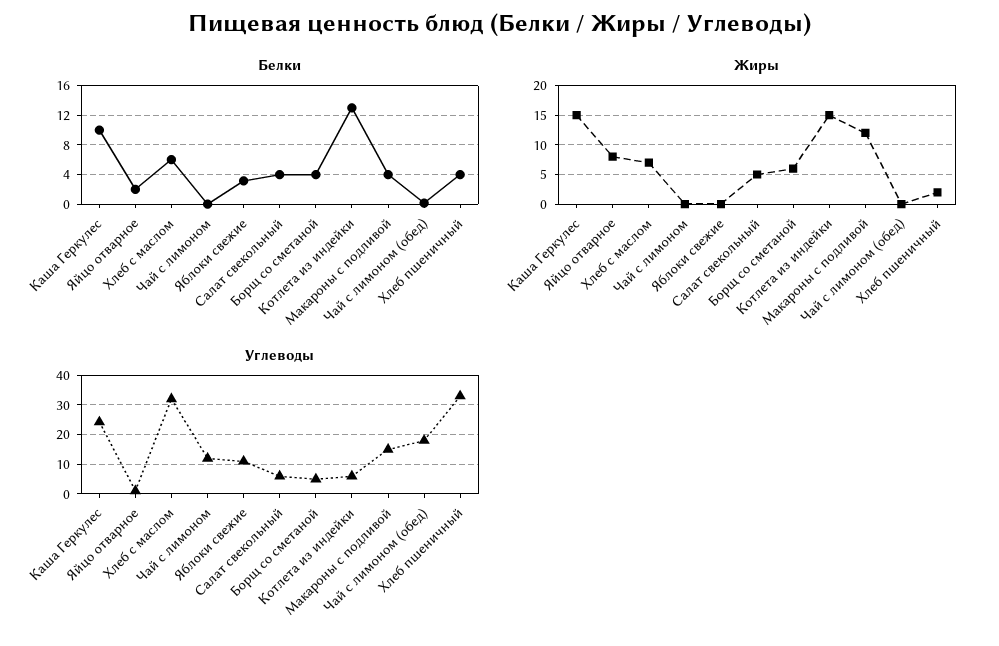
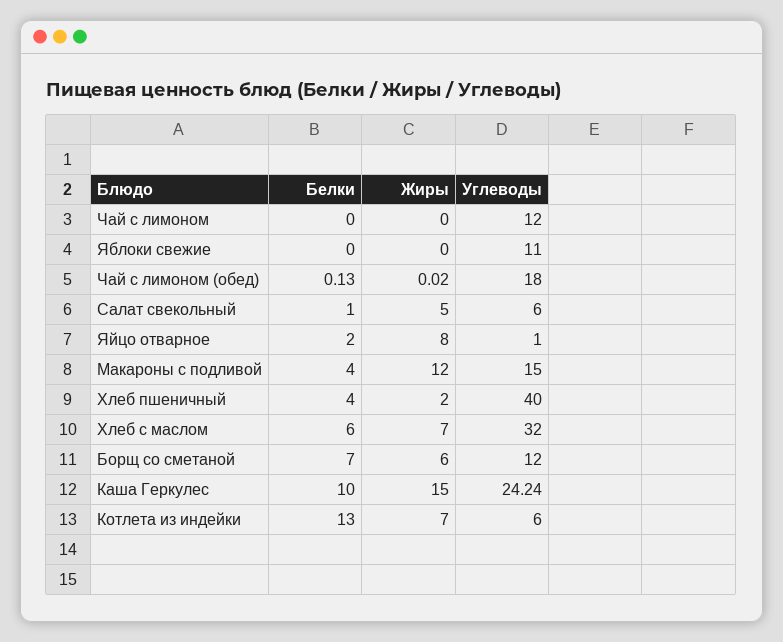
  {
    "Белки": {
      "Каша Геркулес": 10,
      "Яйцо отварное": 2,
      "Хлеб с маслом": 6,
      "Чай с лимоном": 0,
-     "Яблоки свежие": 3,
+     "Яблоки свежие": 0,
-     "Салат свекольный": 4,
+     "Салат свекольный": 1,
-     "Борщ со сметаной": 4,
+     "Борщ со сметаной": 7,
      "Котлета из индейки": 13,
      "Макароны с подливой": 4,
      "Чай с лимоном (обед)": 0.13,
      "Хлеб пшеничный": 4
    },
    "Жиры": {
      "Каша Геркулес": 15,
      "Яйцо отварное": 8,
      "Хлеб с маслом": 7,
      "Чай с лимоном": 0,
      "Яблоки свежие": 0,
      "Салат свекольный": 5,
      "Борщ со сметаной": 6,
-     "Котлета из индейки": 15,
+     "Котлета из индейки": 7,
      "Макароны с подливой": 12,
      "Чай с лимоном (обед)": 0.02,
      "Хлеб пшеничный": 2
    },
    "Углеводы": {
      "Каша Геркулес": 24.24,
      "Яйцо отварное": 1,
      "Хлеб с маслом": 32,
      "Чай с лимоном": 12,
      "Яблоки свежие": 11,
      "Салат свекольный": 6,
-     "Борщ со сметаной": 5,
+     "Борщ со сметаной": 12,
      "Котлета из индейки": 6,
      "Макароны с подливой": 15,
      "Чай с лимоном (обед)": 18,
-     "Хлеб пшеничный": 32.5
+     "Хлеб пшеничный": 40
    }
  }

